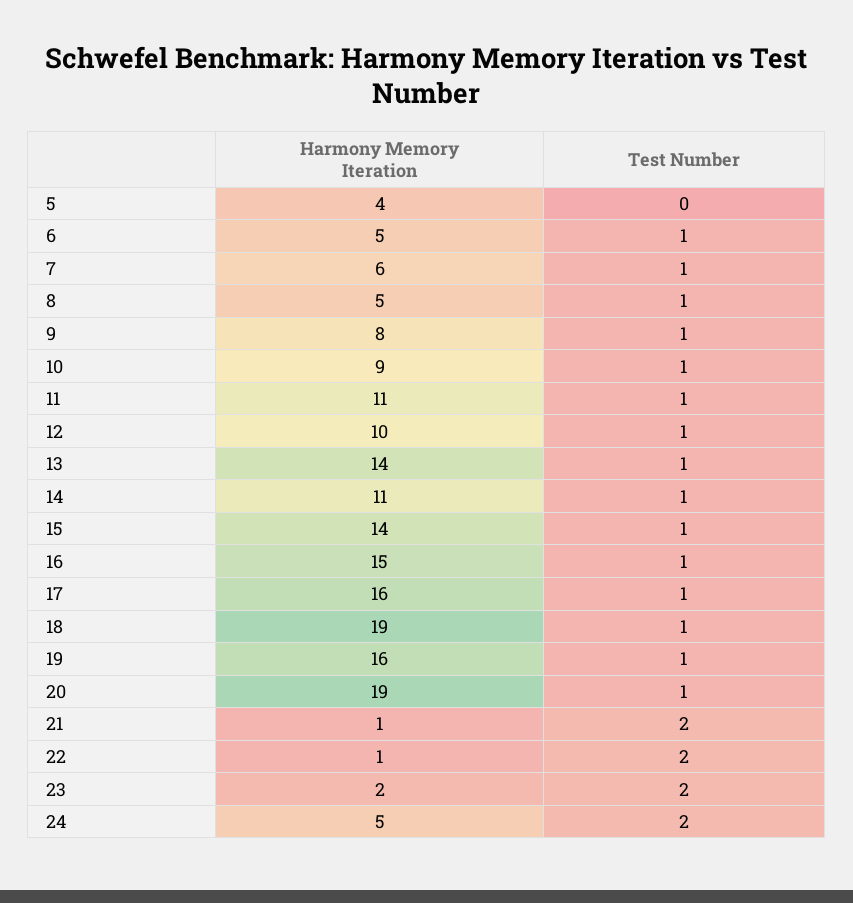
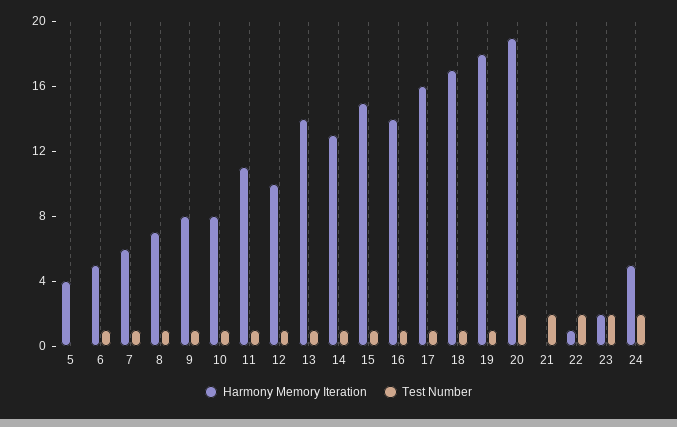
  {
    "Harmony Memory Iteration": {
      "5": 4,
      "6": 5,
      "7": 6,
-     "8": 5,
+     "8": 7,
      "9": 8,
-     "10": 9,
+     "10": 8,
      "11": 11,
      "12": 10,
      "13": 14,
-     "14": 11,
+     "14": 13,
-     "15": 14,
+     "15": 15,
-     "16": 15,
+     "16": 14,
      "17": 16,
-     "18": 19,
+     "18": 17,
-     "19": 16,
+     "19": 18,
      "20": 19,
-     "21": 1,
+     "21": 0,
      "22": 1,
      "23": 2,
      "24": 5
    },
    "Test Number": {
      "5": 0,
      "6": 1,
      "7": 1,
      "8": 1,
      "9": 1,
      "10": 1,
      "11": 1,
      "12": 1,
      "13": 1,
      "14": 1,
      "15": 1,
      "16": 1,
      "17": 1,
      "18": 1,
      "19": 1,
-     "20": 1,
+     "20": 2,
      "21": 2,
      "22": 2,
      "23": 2,
      "24": 2
    }
  }

